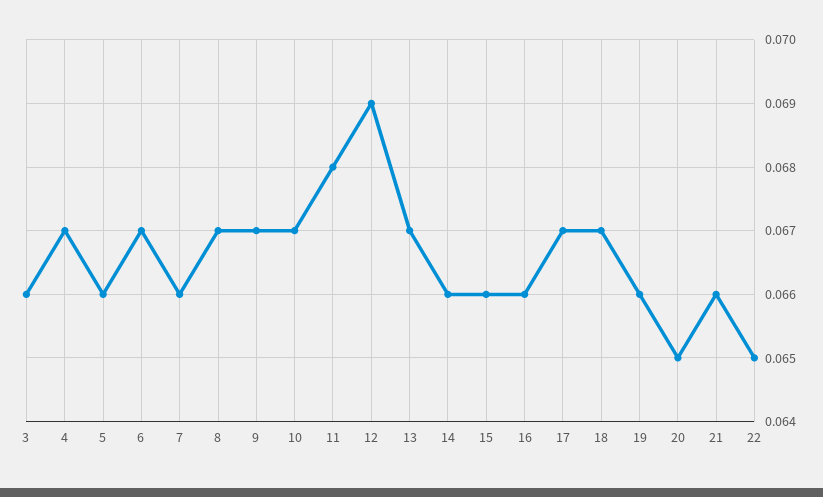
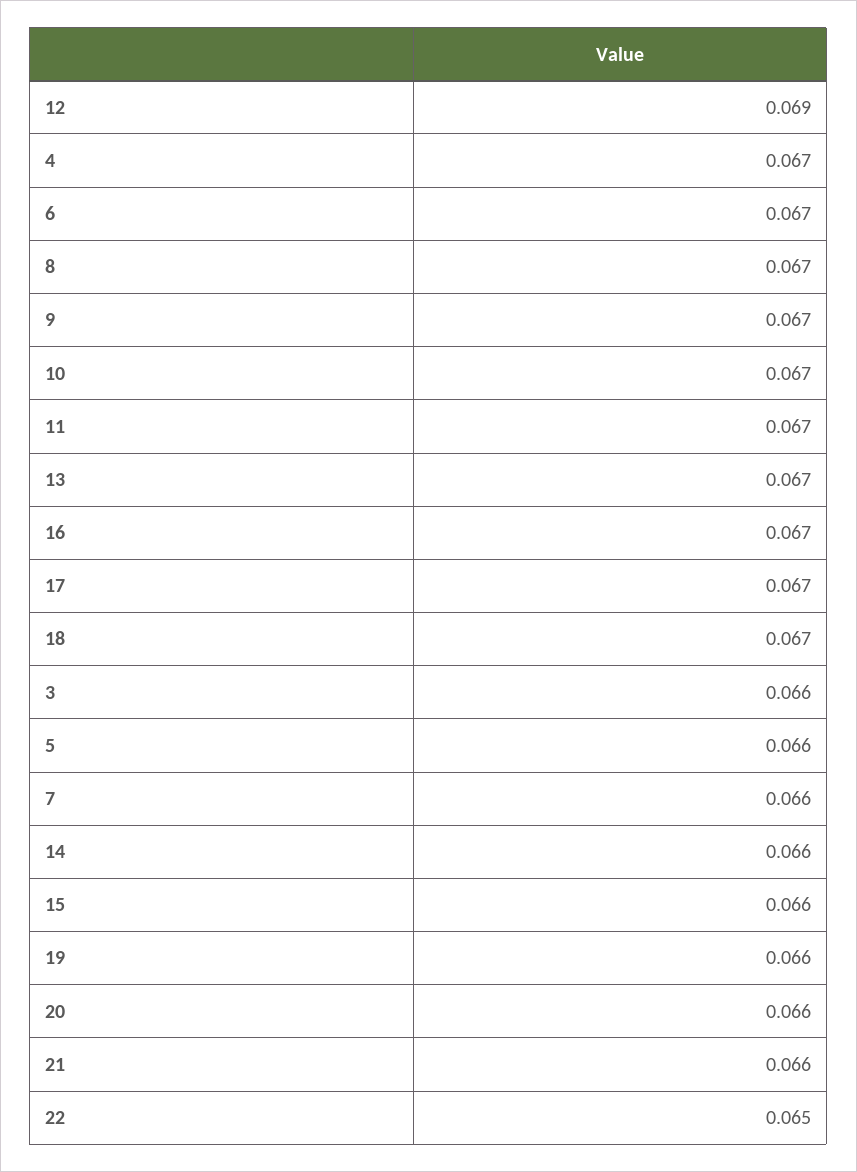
  {
    "3": 0.066,
    "4": 0.067,
    "5": 0.066,
    "6": 0.067,
    "7": 0.066,
    "8": 0.067,
    "9": 0.067,
    "10": 0.067,
-   "11": 0.068,
+   "11": 0.067,
    "12": 0.069,
    "13": 0.067,
    "14": 0.066,
    "15": 0.066,
-   "16": 0.066,
+   "16": 0.067,
    "17": 0.067,
    "18": 0.067,
    "19": 0.066,
-   "20": 0.065,
+   "20": 0.066,
    "21": 0.066,
    "22": 0.065
  }

